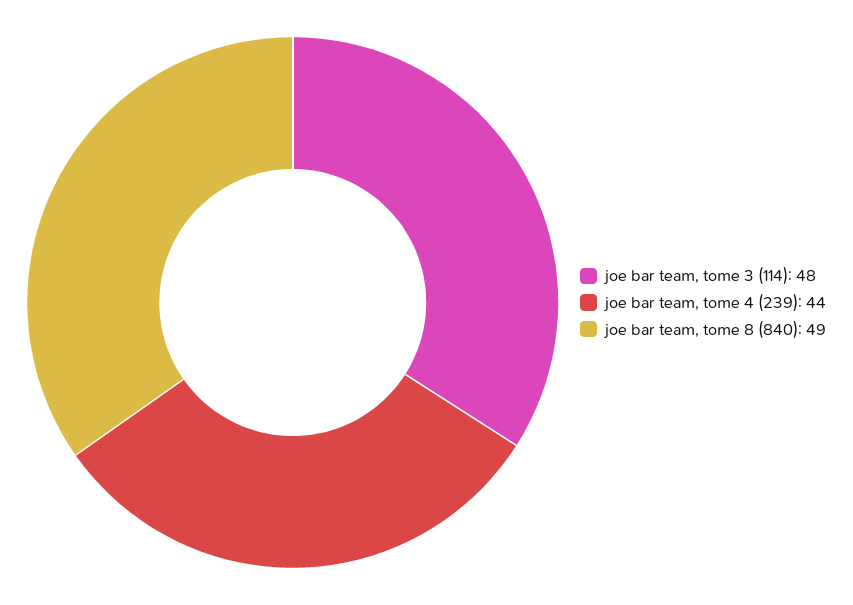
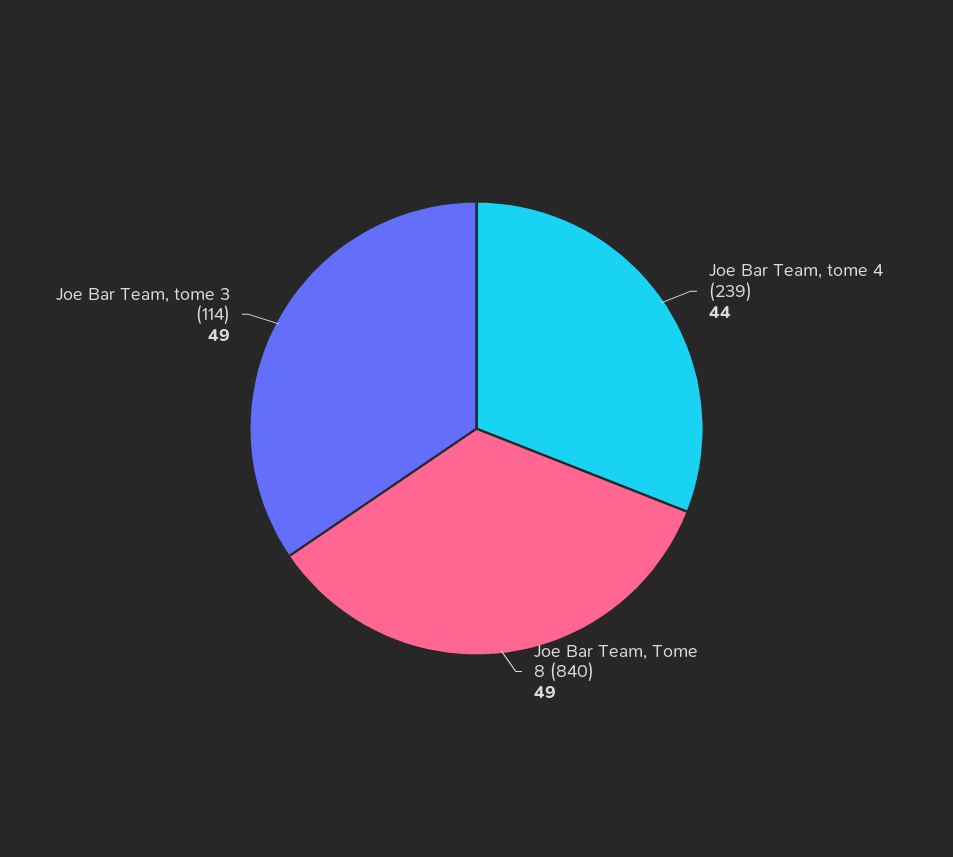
  {
-   "joe bar team, tome 3 (114)": 48,
+   "joe bar team, tome 3 (114)": 49,
    "joe bar team, tome 4 (239)": 44,
    "joe bar team, tome 8 (840)": 49
  }

